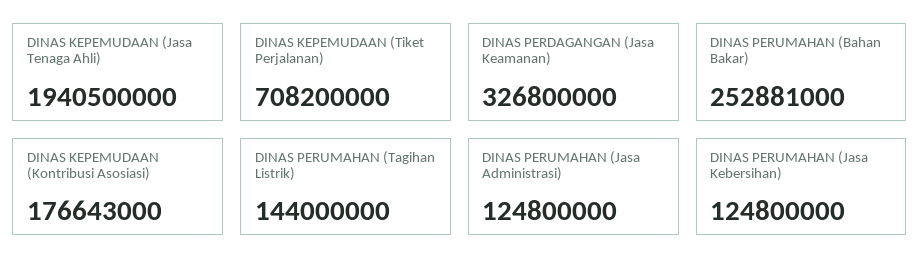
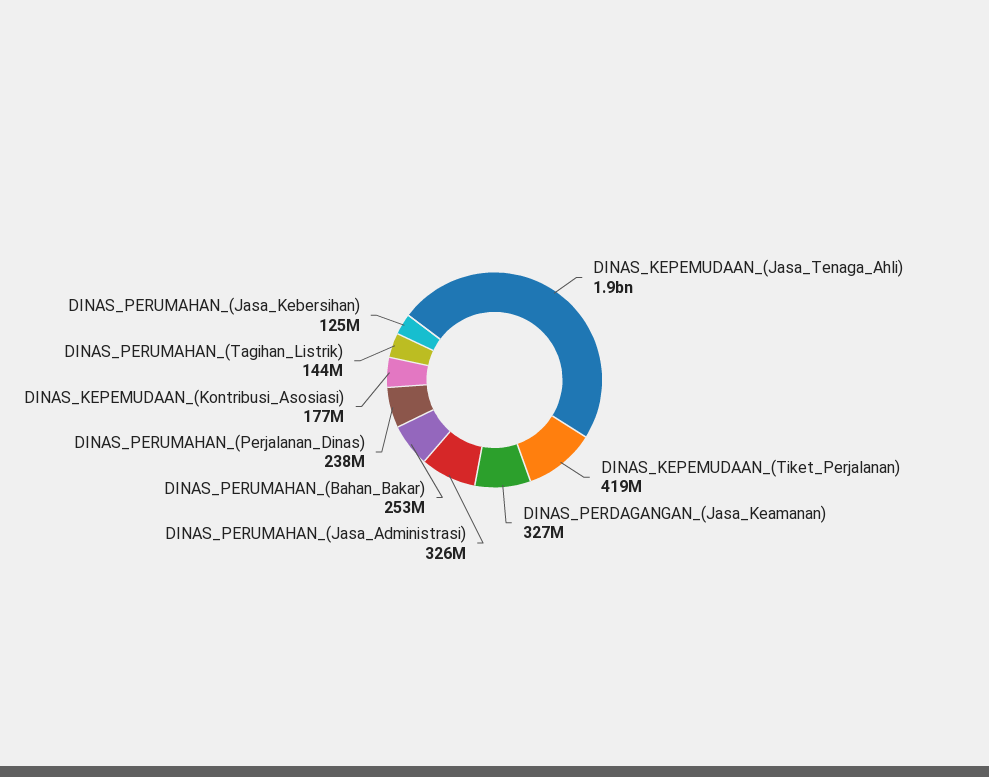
  {
    "DINAS KEPEMUDAAN (Jasa Tenaga Ahli)": 1940500000,
-   "DINAS KEPEMUDAAN (Tiket Perjalanan)": 708200000,
+   "DINAS KEPEMUDAAN (Tiket Perjalanan)": 419000000,
    "DINAS PERDAGANGAN (Jasa Keamanan)": 326800000,
    "DINAS PERUMAHAN (Bahan Bakar)": 252881000,
    "DINAS KEPEMUDAAN (Kontribusi Asosiasi)": 176643000,
    "DINAS PERUMAHAN (Tagihan Listrik)": 144000000,
-   "DINAS PERUMAHAN (Jasa Administrasi)": 124800000,
+   "DINAS PERUMAHAN (Jasa Administrasi)": 326000000,
-   "DINAS PERUMAHAN (Jasa Kebersihan)": 124800000
+   "DINAS PERUMAHAN (Jasa Kebersihan)": 124800000,
+   "DINAS_PERUMAHAN_(Perjalanan_Dinas)": 238000000
  }

